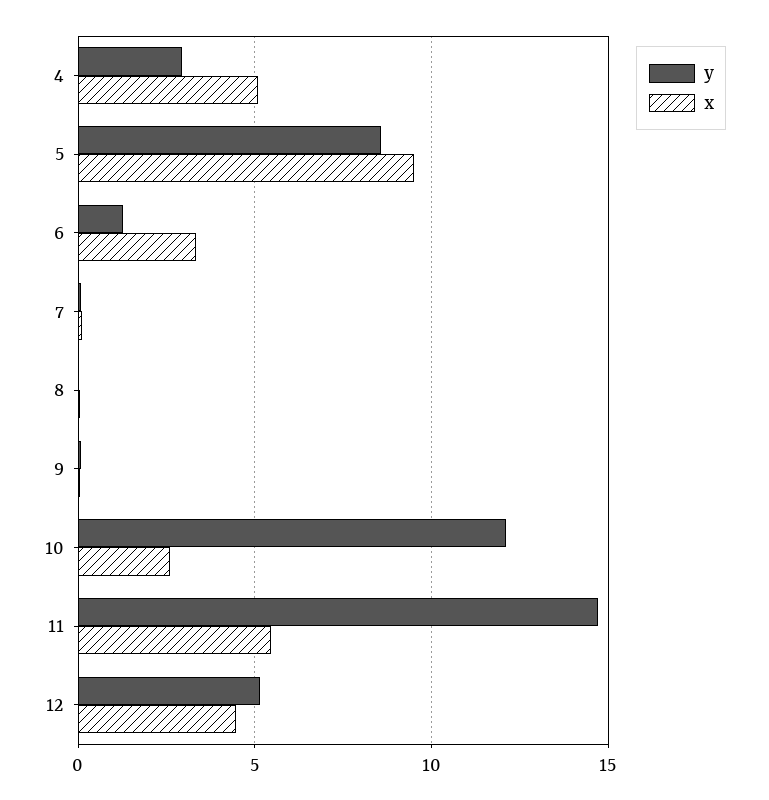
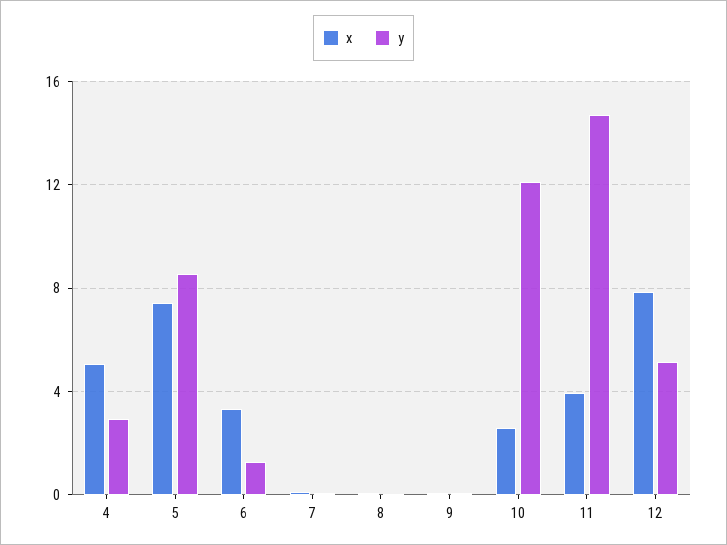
  {
    "y": {
      "4": 3,
      "5": 8.5,
      "6": 1.5,
      "7": 0,
      "8": 0,
      "9": 0,
      "10": 12,
      "11": 14.5,
      "12": 5
    },
    "x": {
      "4": 5,
-     "5": 9.5,
+     "5": 7.5,
      "6": 3.5,
      "7": 0,
      "8": 0,
      "9": 0,
      "10": 2.5,
-     "11": 5.5,
+     "11": 4,
-     "12": 4.5
+     "12": 8
    }
  }

